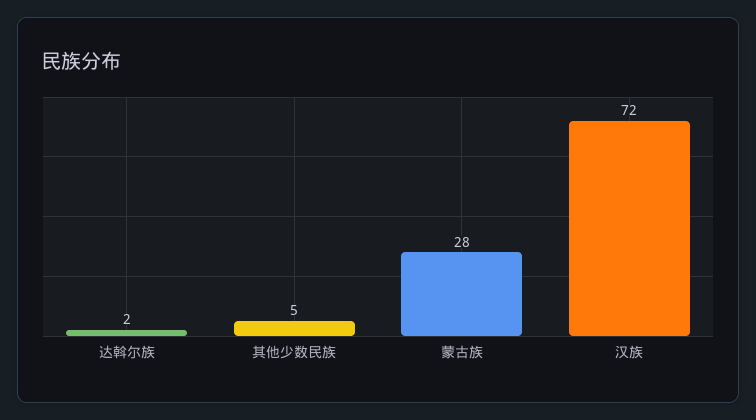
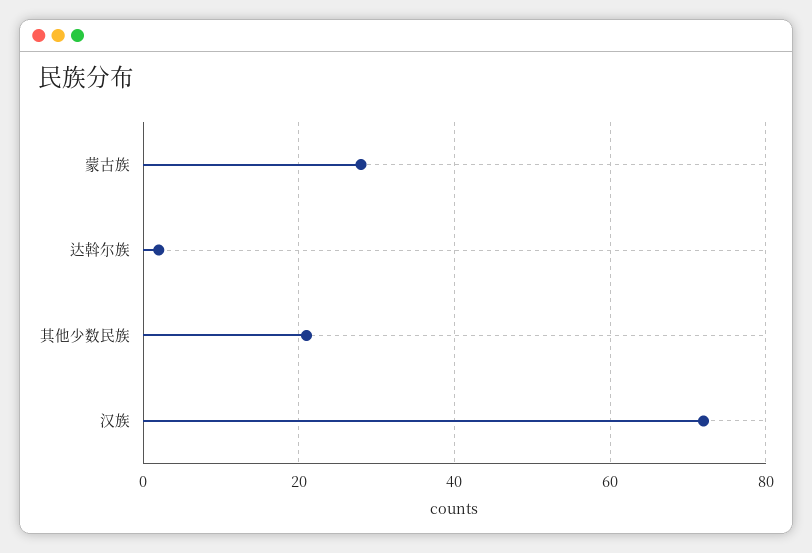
  {
    "达斡尔族": 2,
-   "其他少数民族": 5,
+   "其他少数民族": 20,
    "蒙古族": 28,
    "汉族": 72
  }

